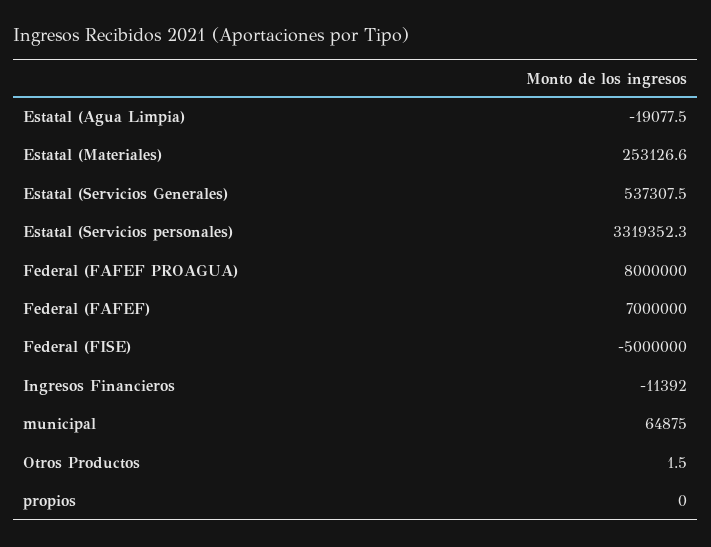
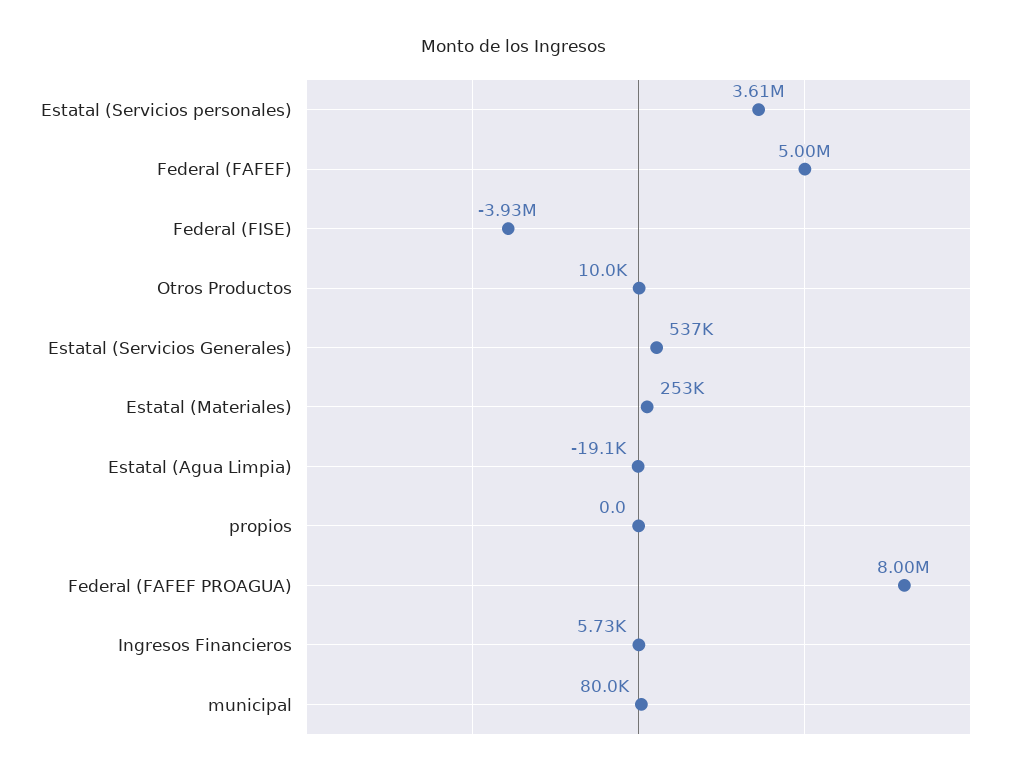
  {
    "Estatal (Agua Limpia)": -19077.5,
    "Estatal (Materiales)": 253126.6,
    "Estatal (Servicios Generales)": 537307.5,
-   "Estatal (Servicios personales)": 3319352.3,
+   "Estatal (Servicios personales)": 3610000,
    "Federal (FAFEF PROAGUA)": 8000000,
-   "Federal (FAFEF)": 7000000,
+   "Federal (FAFEF)": 5000000,
-   "Federal (FISE)": -5000000,
+   "Federal (FISE)": -3930000,
-   "Ingresos Financieros": -11392,
+   "Ingresos Financieros": 5730,
-   "municipal": 64875,
+   "municipal": 80000,
-   "Otros Productos": 1.5,
+   "Otros Productos": 10000,
    "propios": 0
  }

